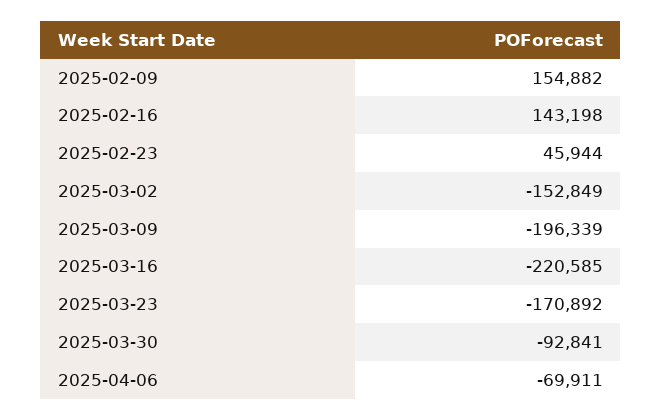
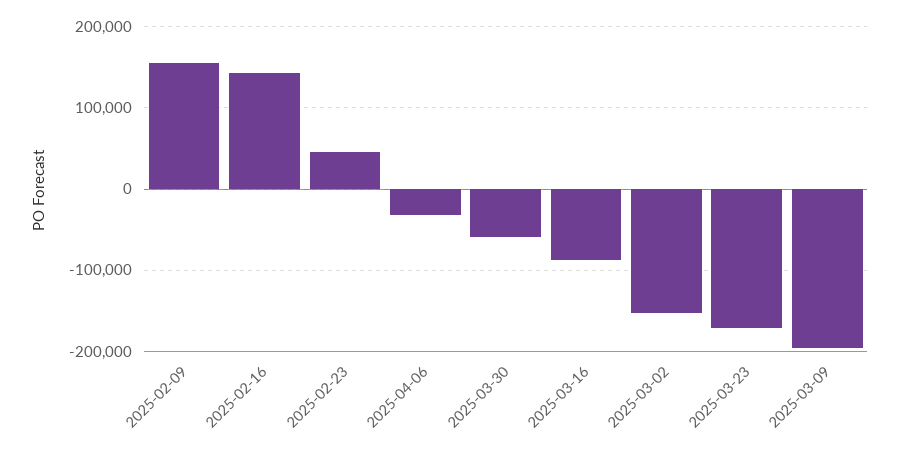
  {
    "2025-02-09": 154882,
    "2025-02-16": 143198,
    "2025-02-23": 45944,
    "2025-03-02": -152849,
    "2025-03-09": -196339,
-   "2025-03-16": -220585,
+   "2025-03-16": -90000,
    "2025-03-23": -170892,
-   "2025-03-30": -92841,
+   "2025-03-30": -60000,
-   "2025-04-06": -69911
+   "2025-04-06": -30000
  }

